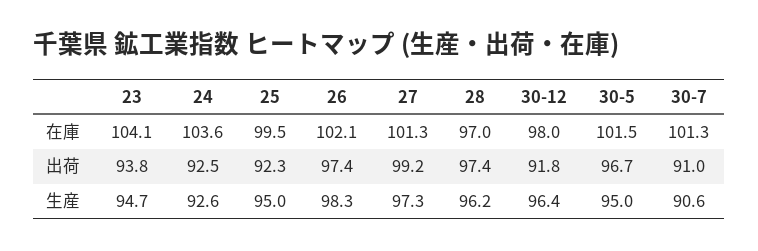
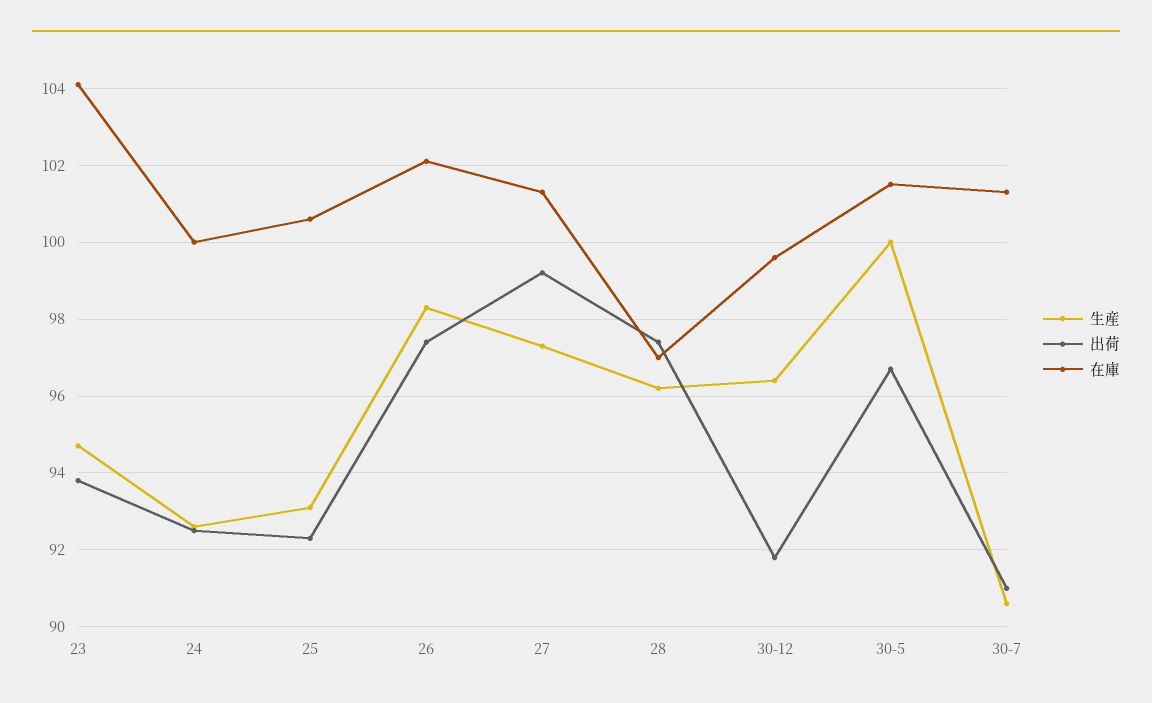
  {
    "在庫": {
      "23": 104.1,
-     "24": 103.6,
+     "24": 100,
-     "25": 99.5,
+     "25": 100.5,
      "26": 102.1,
      "27": 101.3,
      "28": 97,
-     "30-12": 98,
+     "30-12": 99.5,
      "30-5": 101.5,
      "30-7": 101.3
    },
    "出荷": {
      "23": 93.8,
      "24": 92.5,
      "25": 92.3,
      "26": 97.4,
      "27": 99.2,
      "28": 97.4,
      "30-12": 91.8,
      "30-5": 96.7,
      "30-7": 91
    },
    "生産": {
      "23": 94.7,
      "24": 92.6,
-     "25": 95,
+     "25": 93,
      "26": 98.3,
      "27": 97.3,
      "28": 96.2,
      "30-12": 96.4,
-     "30-5": 95,
+     "30-5": 100,
      "30-7": 90.6
    }
  }

